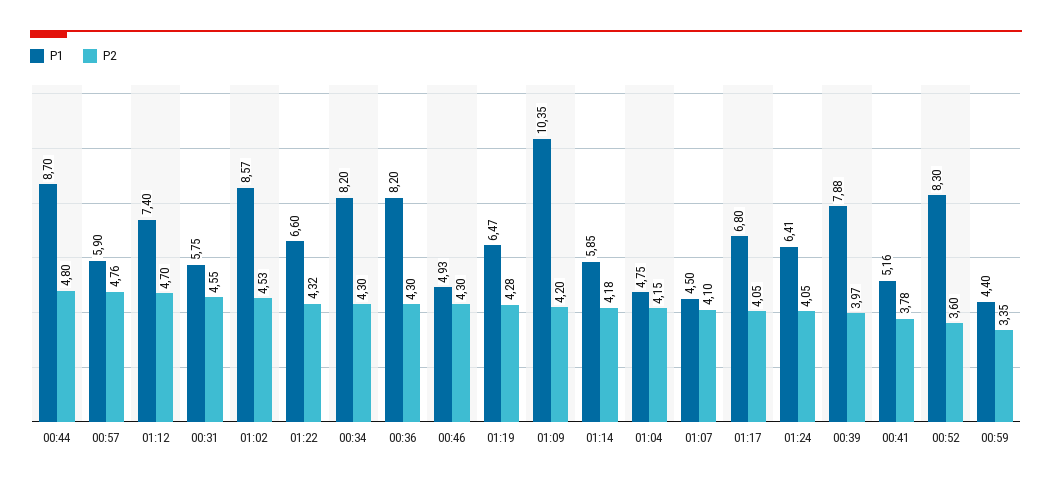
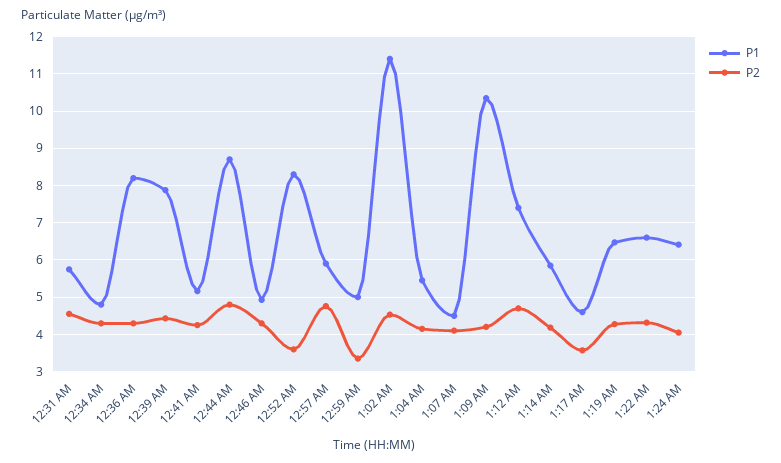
  {
    "P1": {
      "00:44": 8.7,
      "00:57": 5.9,
      "01:12": 7.4,
      "00:31": 5.75,
-     "01:02": 8.57,
+     "01:02": 11.4,
      "01:22": 6.6,
-     "00:34": 8.2,
+     "00:34": 4.8,
      "00:36": 8.2,
      "00:46": 4.93,
      "01:19": 6.47,
      "01:09": 10.35,
      "01:14": 5.85,
-     "01:04": 4.75,
+     "01:04": 5.4,
      "01:07": 4.5,
-     "01:17": 6.8,
+     "01:17": 4.6,
      "01:24": 6.41,
      "00:39": 7.88,
      "00:41": 5.16,
      "00:52": 8.3,
-     "00:59": 4.4
+     "00:59": 5
    },
    "P2": {
      "00:44": 4.8,
      "00:57": 4.76,
      "01:12": 4.7,
      "00:31": 4.55,
      "01:02": 4.53,
      "01:22": 4.32,
      "00:34": 4.3,
      "00:36": 4.3,
      "00:46": 4.3,
      "01:19": 4.28,
      "01:09": 4.2,
      "01:14": 4.18,
      "01:04": 4.15,
      "01:07": 4.1,
-     "01:17": 4.05,
+     "01:17": 3.6,
      "01:24": 4.05,
-     "00:39": 3.97,
+     "00:39": 4.4,
-     "00:41": 3.78,
+     "00:41": 4.2,
      "00:52": 3.6,
      "00:59": 3.35
    }
  }

